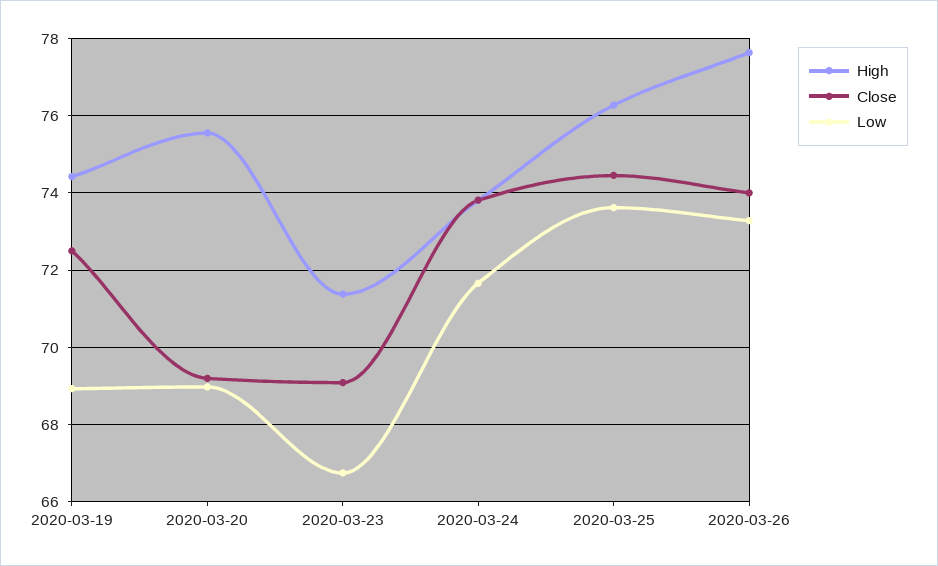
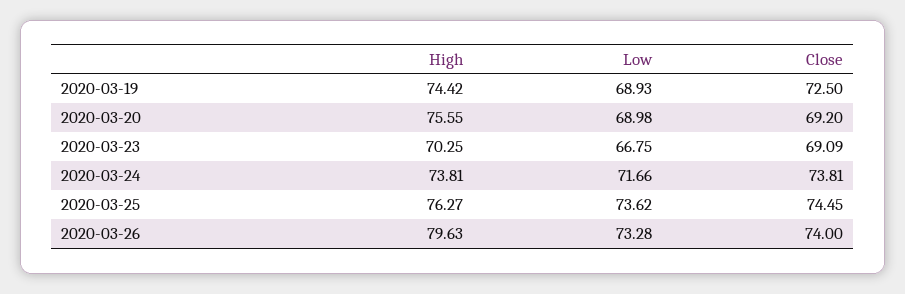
  {
    "High": {
      "2020-03-19": 74.42,
      "2020-03-20": 75.55,
-     "2020-03-23": 71.4,
+     "2020-03-23": 70.25,
      "2020-03-24": 73.81,
      "2020-03-25": 76.27,
-     "2020-03-26": 77.6
+     "2020-03-26": 79.63
    },
    "Close": {
      "2020-03-19": 72.5,
      "2020-03-20": 69.2,
      "2020-03-23": 69.09,
      "2020-03-24": 73.81,
      "2020-03-25": 74.45,
      "2020-03-26": 74
    },
    "Low": {
      "2020-03-19": 68.93,
      "2020-03-20": 68.98,
      "2020-03-23": 66.75,
      "2020-03-24": 71.66,
      "2020-03-25": 73.62,
      "2020-03-26": 73.28
    }
  }

